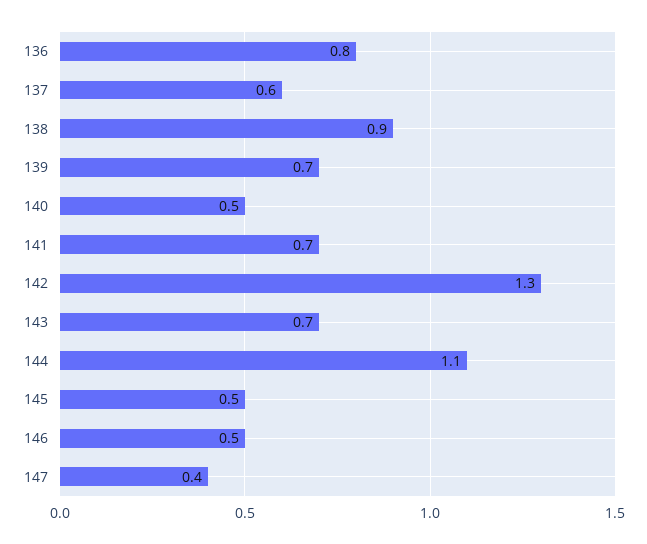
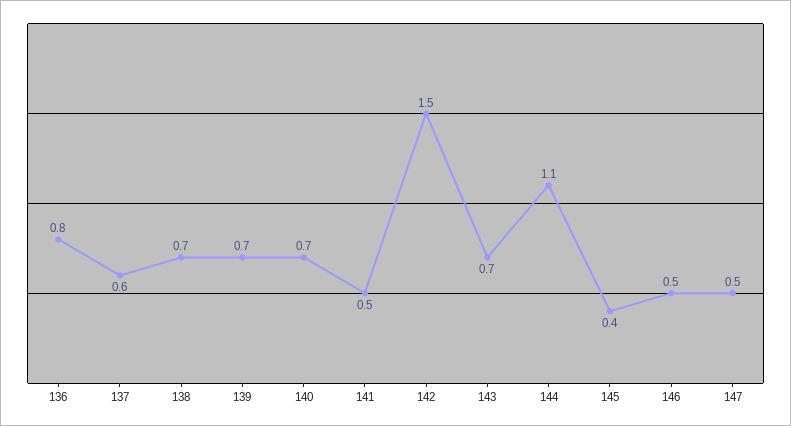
  {
    "136": 0.8,
    "137": 0.6,
-   "138": 0.9,
+   "138": 0.7,
    "139": 0.7,
-   "140": 0.5,
+   "140": 0.7,
-   "141": 0.7,
+   "141": 0.5,
-   "142": 1.3,
+   "142": 1.5,
    "143": 0.7,
    "144": 1.1,
-   "145": 0.5,
+   "145": 0.4,
    "146": 0.5,
-   "147": 0.4
+   "147": 0.5
  }

